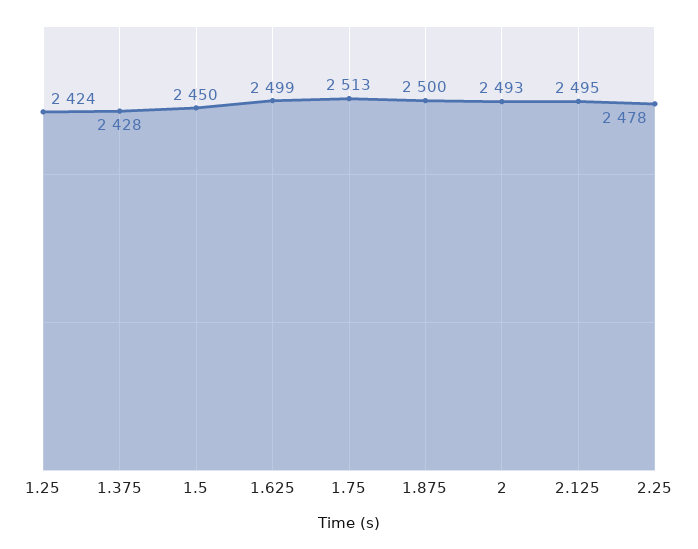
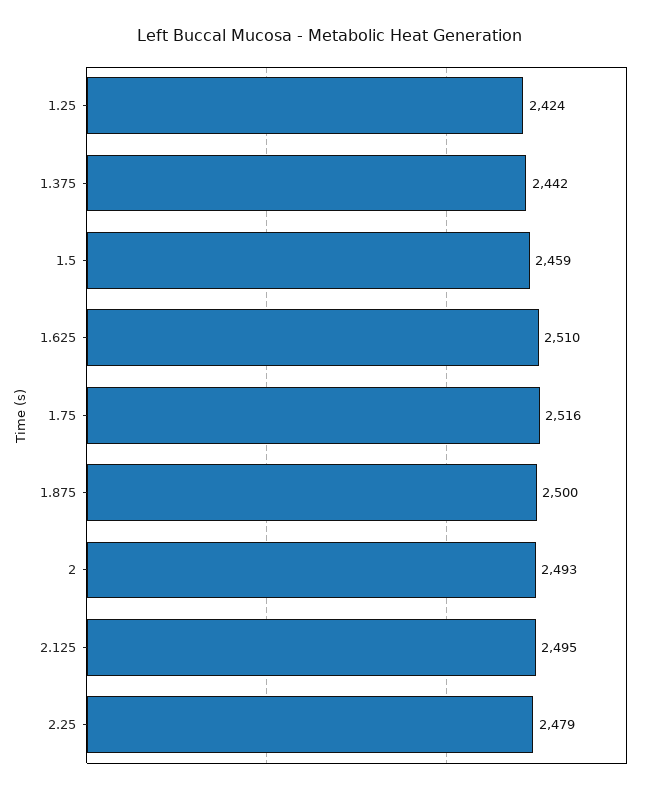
  {
    "1.25": 2424,
-   "1.375": 2428,
+   "1.375": 2442,
-   "1.5": 2450,
+   "1.5": 2459,
-   "1.625": 2499,
+   "1.625": 2510,
-   "1.75": 2513,
+   "1.75": 2516,
    "1.875": 2500,
    "2": 2493,
    "2.125": 2495,
-   "2.25": 2478
+   "2.25": 2479
  }

